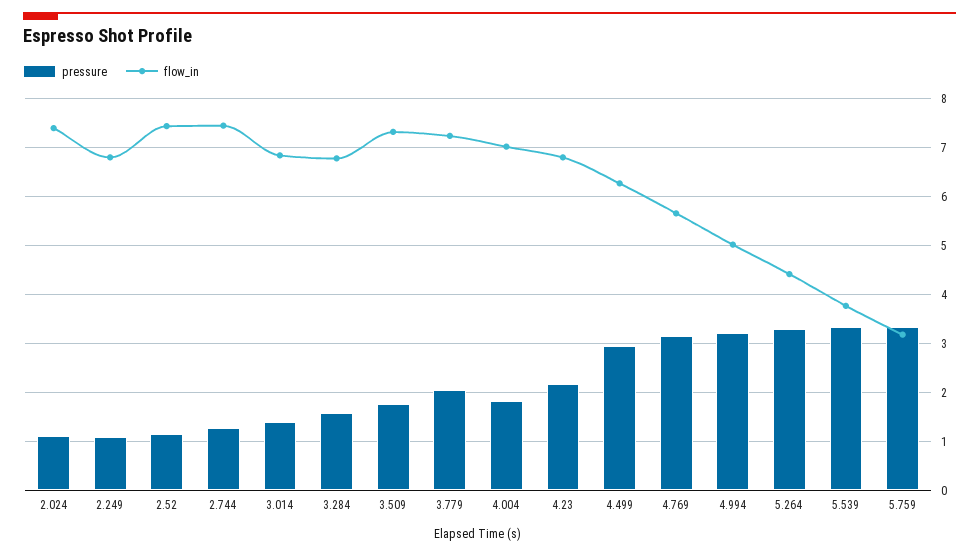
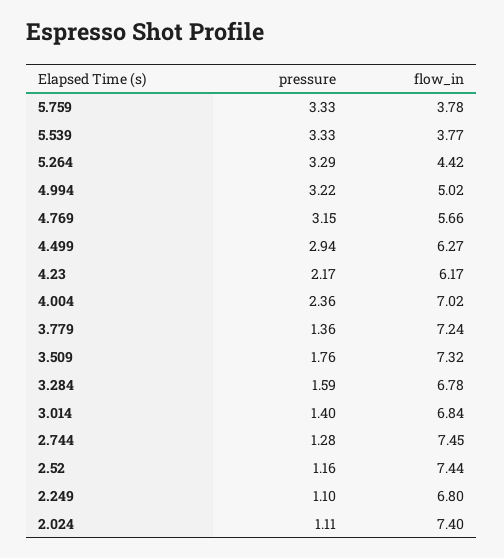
  {
    "pressure": {
      "2.024": 1.11,
      "2.249": 1.1,
      "2.52": 1.16,
      "2.744": 1.28,
      "3.014": 1.4,
      "3.284": 1.59,
      "3.509": 1.76,
-     "3.779": 2,
+     "3.779": 1.36,
-     "4.004": 1.8,
+     "4.004": 2.36,
      "4.23": 2.17,
      "4.499": 2.94,
      "4.769": 3.15,
      "4.994": 3.22,
      "5.264": 3.29,
      "5.539": 3.33,
      "5.759": 3.33
    },
    "flow_in": {
      "2.024": 7.4,
      "2.249": 6.8,
      "2.52": 7.44,
      "2.744": 7.45,
      "3.014": 6.84,
      "3.284": 6.78,
      "3.509": 7.32,
      "3.779": 7.24,
      "4.004": 7.02,
-     "4.23": 6.8,
+     "4.23": 6.17,
      "4.499": 6.27,
      "4.769": 5.66,
      "4.994": 5.02,
      "5.264": 4.42,
      "5.539": 3.77,
-     "5.759": 3.2
+     "5.759": 3.78
    }
  }

